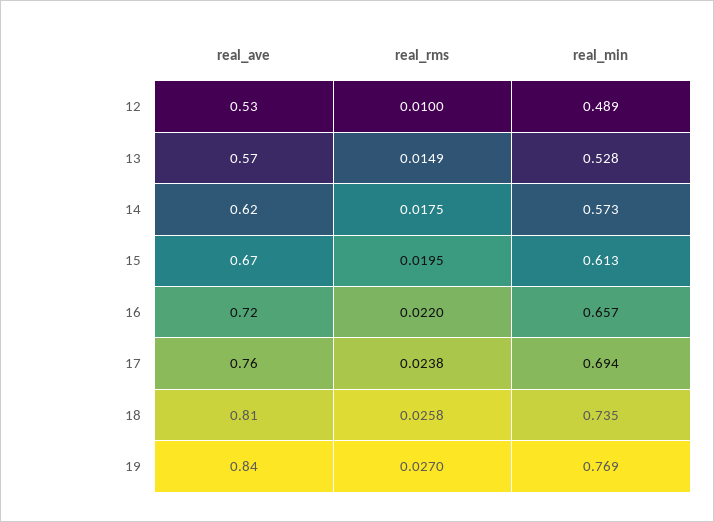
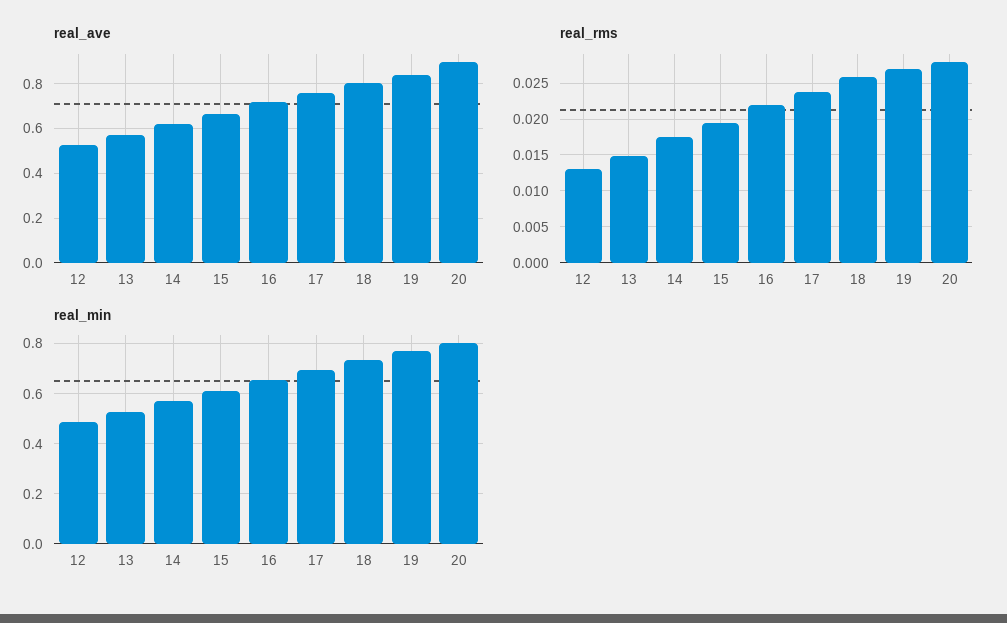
  {
    "real_ave": {
      "12": 0.53,
      "13": 0.57,
      "14": 0.62,
      "15": 0.67,
      "16": 0.72,
      "17": 0.76,
      "18": 0.81,
-     "19": 0.84
+     "19": 0.84,
+     "20": 0.9
    },
    "real_rms": {
-     "12": 0.01,
+     "12": 0.013,
      "13": 0.0149,
      "14": 0.0175,
      "15": 0.0195,
      "16": 0.022,
      "17": 0.0238,
      "18": 0.0258,
-     "19": 0.027
+     "19": 0.027,
+     "20": 0.028
    },
    "real_min": {
      "12": 0.489,
      "13": 0.528,
      "14": 0.573,
      "15": 0.613,
      "16": 0.657,
      "17": 0.694,
      "18": 0.735,
-     "19": 0.769
+     "19": 0.769,
+     "20": 0.8
    }
  }

